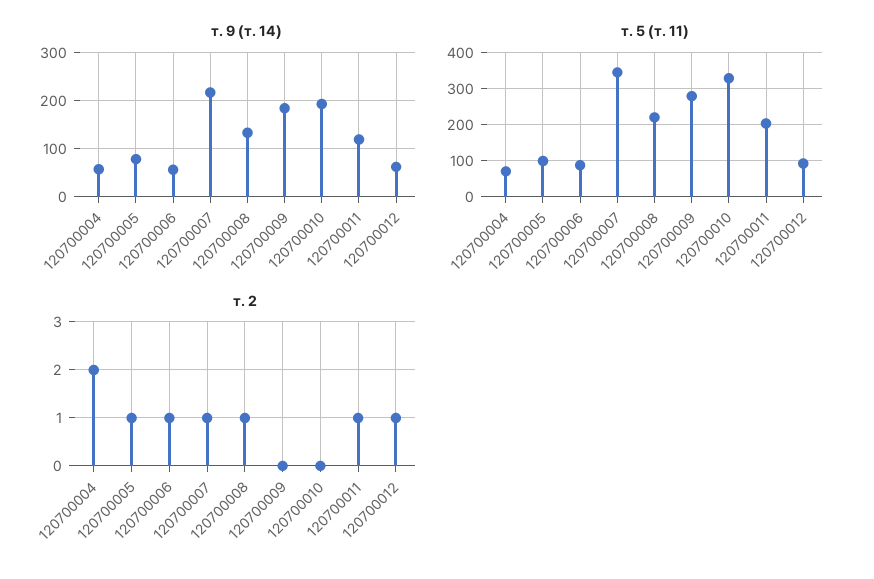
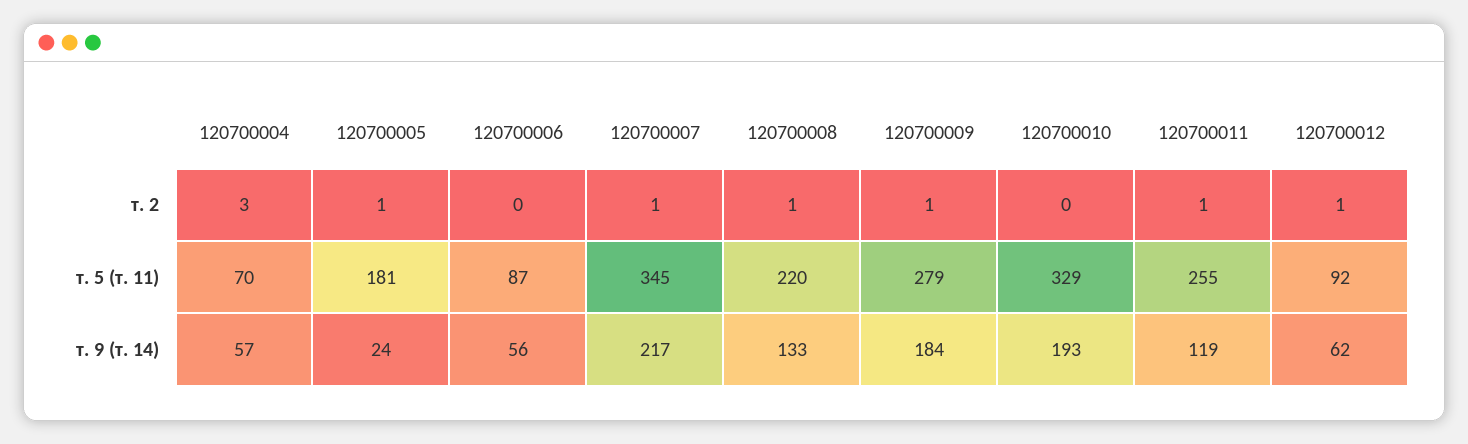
  {
    "т. 9 (т. 14)": {
      "120700004": 57,
-     "120700005": 80,
+     "120700005": 24,
      "120700006": 56,
      "120700007": 217,
      "120700008": 133,
      "120700009": 184,
      "120700010": 193,
      "120700011": 119,
      "120700012": 62
    },
    "т. 5 (т. 11)": {
      "120700004": 70,
-     "120700005": 100,
+     "120700005": 181,
      "120700006": 87,
      "120700007": 345,
      "120700008": 220,
      "120700009": 279,
      "120700010": 329,
-     "120700011": 200,
+     "120700011": 255,
      "120700012": 92
    },
    "т. 2": {
-     "120700004": 2,
+     "120700004": 3,
      "120700005": 1,
-     "120700006": 1,
+     "120700006": 0,
      "120700007": 1,
      "120700008": 1,
-     "120700009": 0,
+     "120700009": 1,
      "120700010": 0,
      "120700011": 1,
      "120700012": 1
    }
  }

